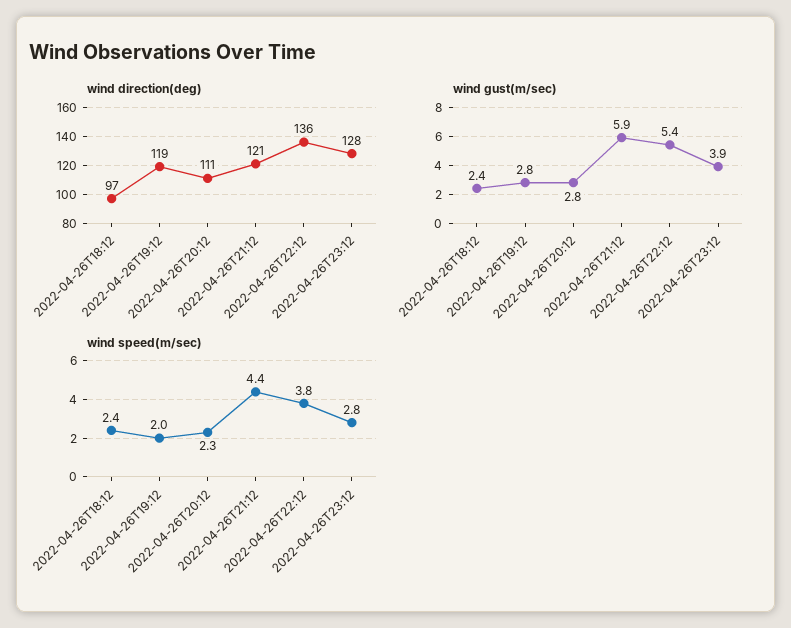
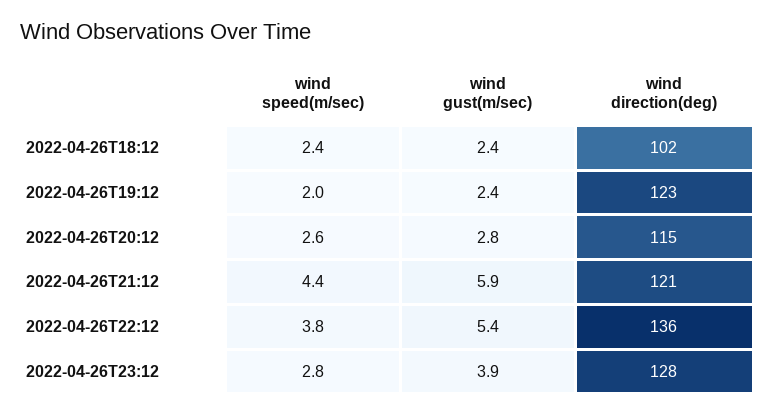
  {
    "wind direction(deg)": {
-     "2022-04-26T18:12": 97,
+     "2022-04-26T18:12": 102,
-     "2022-04-26T19:12": 119,
+     "2022-04-26T19:12": 123,
-     "2022-04-26T20:12": 111,
+     "2022-04-26T20:12": 115,
      "2022-04-26T21:12": 121,
      "2022-04-26T22:12": 136,
      "2022-04-26T23:12": 128
    },
    "wind gust(m/sec)": {
      "2022-04-26T18:12": 2.4,
-     "2022-04-26T19:12": 2.8,
+     "2022-04-26T19:12": 2.4,
      "2022-04-26T20:12": 2.8,
      "2022-04-26T21:12": 5.9,
      "2022-04-26T22:12": 5.4,
      "2022-04-26T23:12": 3.9
    },
    "wind speed(m/sec)": {
      "2022-04-26T18:12": 2.4,
      "2022-04-26T19:12": 2,
-     "2022-04-26T20:12": 2.3,
+     "2022-04-26T20:12": 2.6,
      "2022-04-26T21:12": 4.4,
      "2022-04-26T22:12": 3.8,
      "2022-04-26T23:12": 2.8
    }
  }

